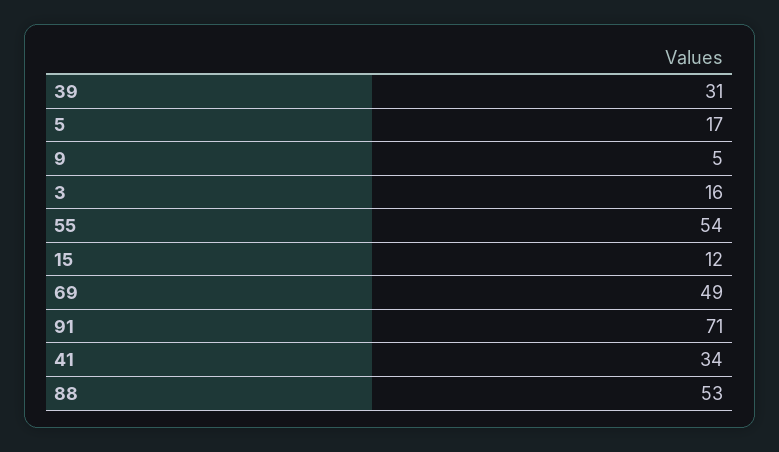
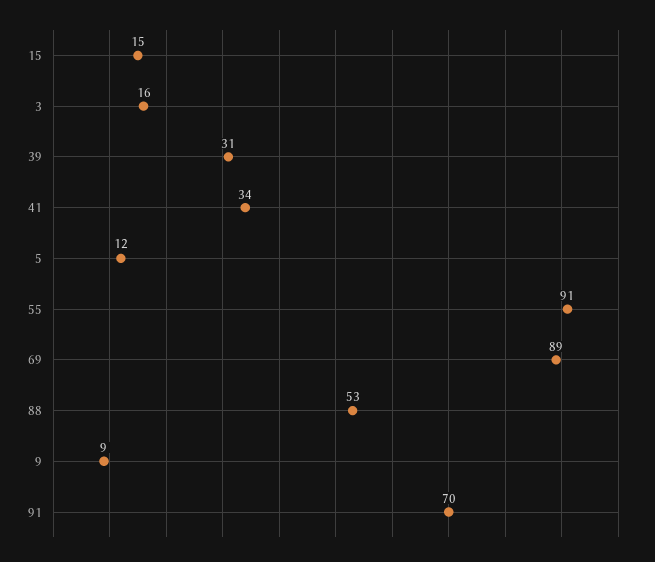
  {
    "39": 31,
-   "5": 17,
+   "5": 12,
-   "9": 5,
+   "9": 9,
    "3": 16,
-   "55": 54,
+   "55": 91,
-   "15": 12,
+   "15": 15,
-   "69": 49,
+   "69": 89,
-   "91": 71,
+   "91": 70,
    "41": 34,
    "88": 53
  }

